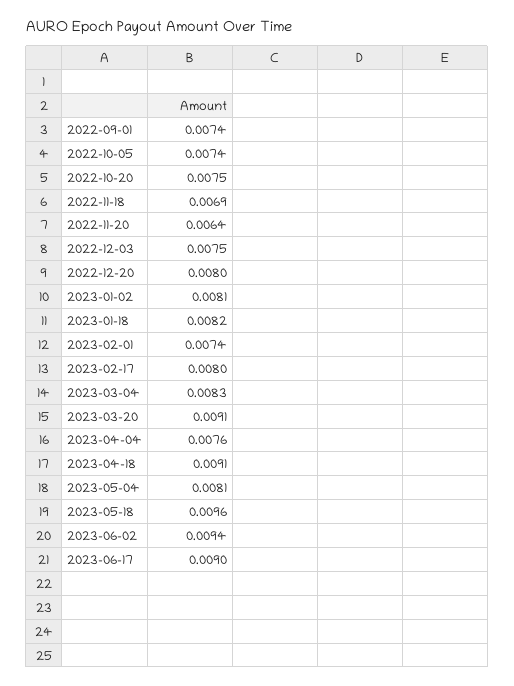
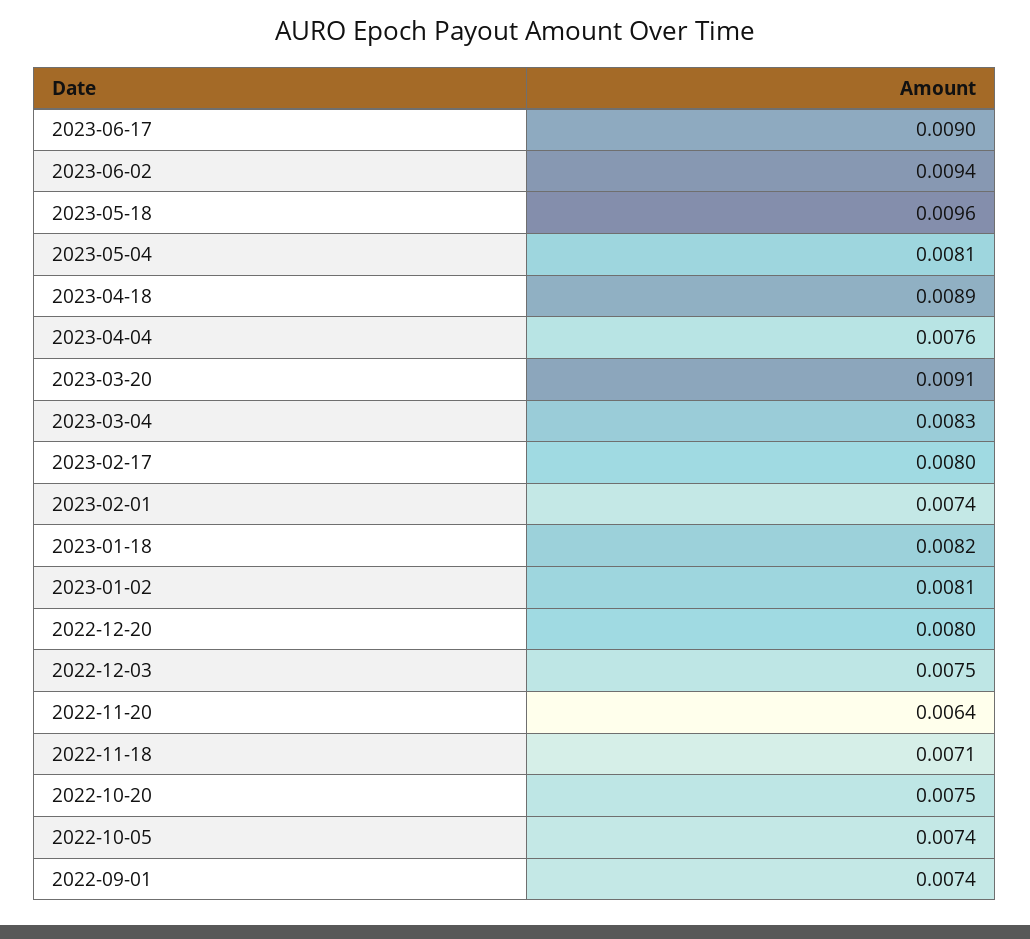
  {
    "2022-09-01": 0.0074,
    "2022-10-05": 0.0074,
    "2022-10-20": 0.0075,
-   "2022-11-18": 0.0069,
+   "2022-11-18": 0.0071,
    "2022-11-20": 0.0064,
    "2022-12-03": 0.0075,
    "2022-12-20": 0.008,
    "2023-01-02": 0.0081,
    "2023-01-18": 0.0082,
    "2023-02-01": 0.0074,
    "2023-02-17": 0.008,
    "2023-03-04": 0.0083,
    "2023-03-20": 0.0091,
    "2023-04-04": 0.0076,
-   "2023-04-18": 0.0091,
+   "2023-04-18": 0.0089,
    "2023-05-04": 0.0081,
    "2023-05-18": 0.0096,
    "2023-06-02": 0.0094,
    "2023-06-17": 0.009
  }

